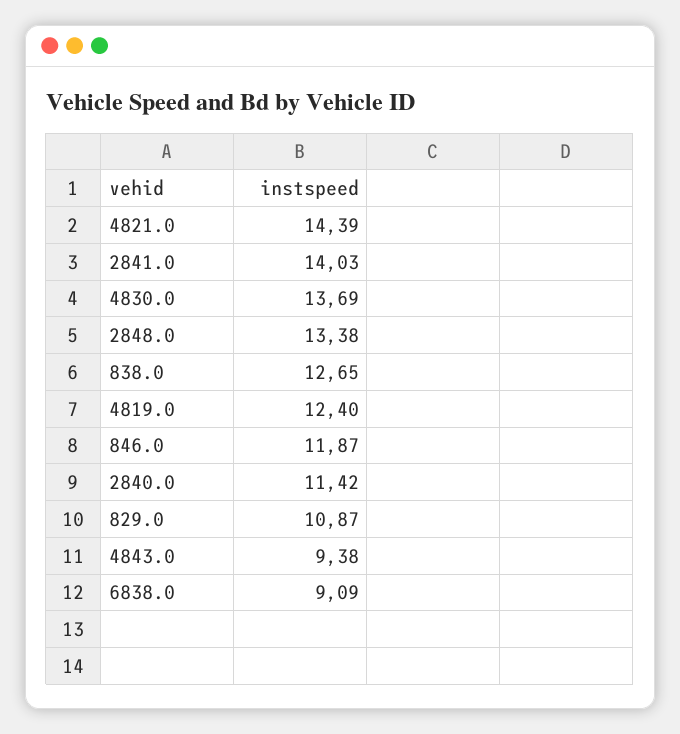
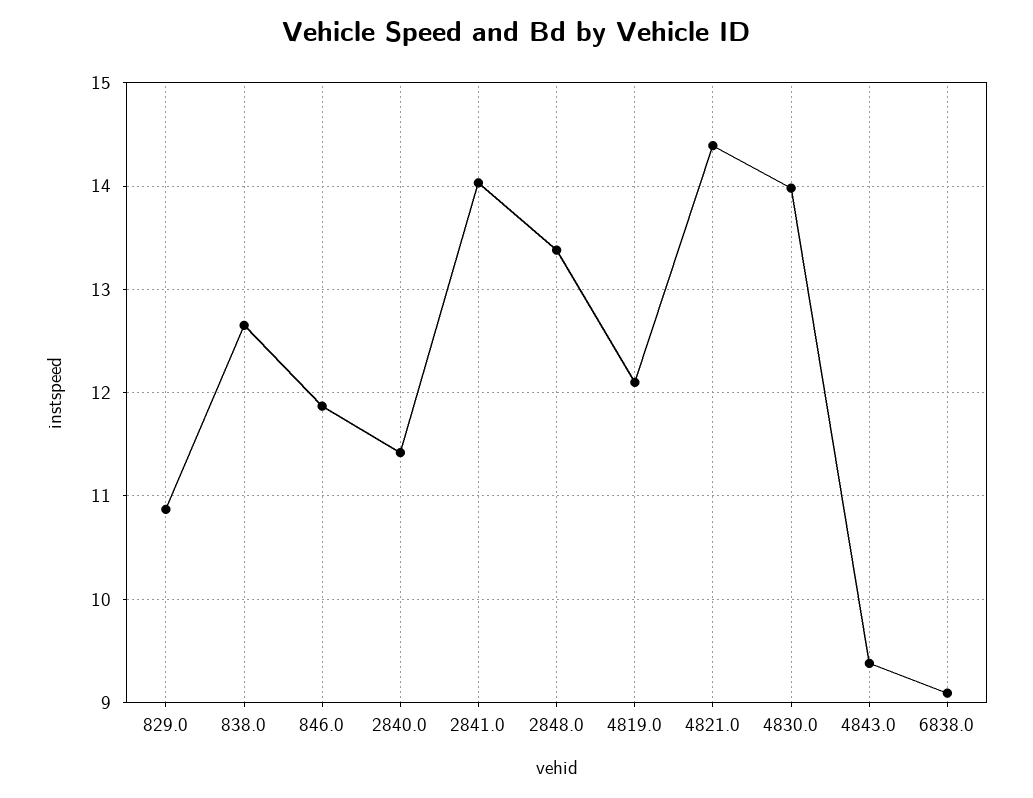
  {
    "4821.0": 14.39,
    "2841.0": 14.03,
-   "4830.0": 13.69,
+   "4830.0": 14,
    "2848.0": 13.38,
    "838.0": 12.65,
-   "4819.0": 12.4,
+   "4819.0": 12.1,
    "846.0": 11.87,
    "2840.0": 11.42,
    "829.0": 10.87,
    "4843.0": 9.38,
    "6838.0": 9.09
  }

